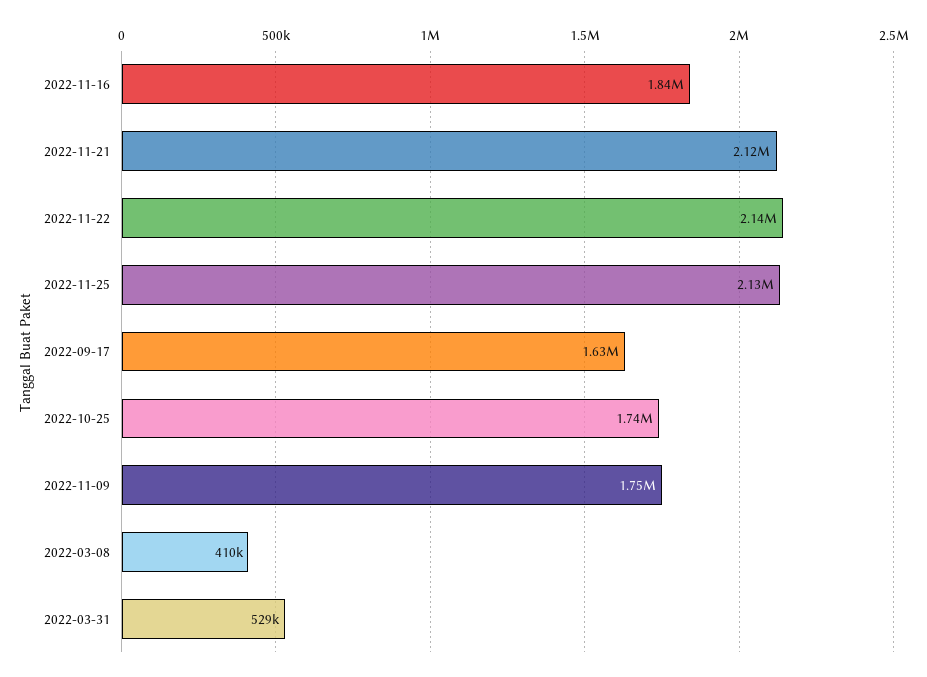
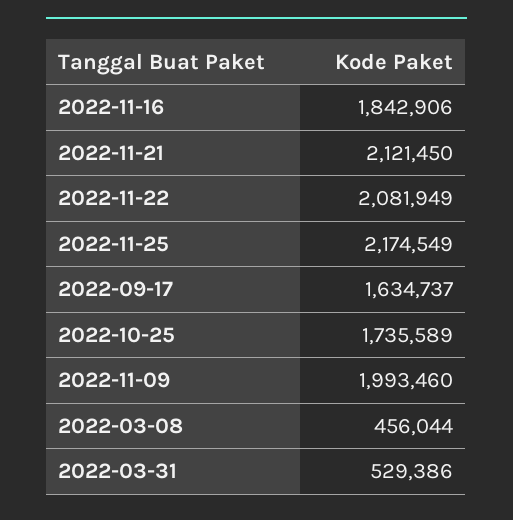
  {
    "2022-11-16": 1842906,
    "2022-11-21": 2121450,
-   "2022-11-22": 2140000,
+   "2022-11-22": 2081949,
-   "2022-11-25": 2130000,
+   "2022-11-25": 2174549,
    "2022-09-17": 1634737,
    "2022-10-25": 1735589,
-   "2022-11-09": 1750000,
+   "2022-11-09": 1993460,
-   "2022-03-08": 410000,
+   "2022-03-08": 456044,
    "2022-03-31": 529386
  }

